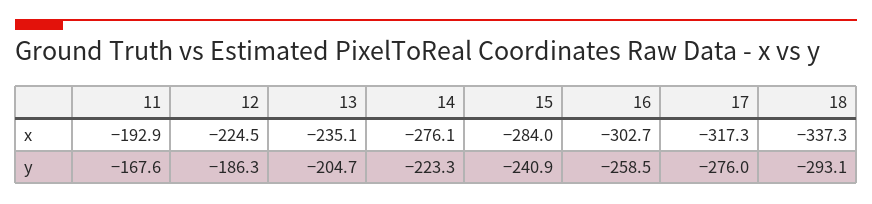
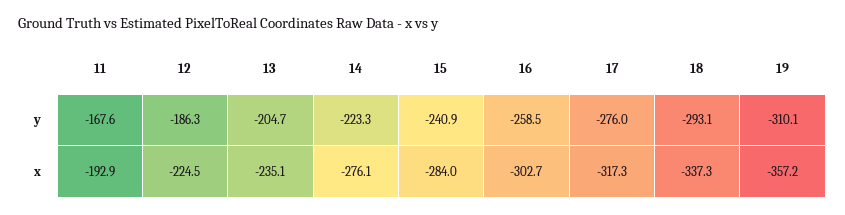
  {
    "11": {
      "x": -192.9,
      "y": -167.6
    },
    "12": {
      "x": -224.5,
      "y": -186.3
    },
    "13": {
      "x": -235.1,
      "y": -204.7
    },
    "14": {
      "x": -276.1,
      "y": -223.3
    },
    "15": {
      "x": -284,
      "y": -240.9
    },
    "16": {
      "x": -302.7,
      "y": -258.5
    },
    "17": {
      "x": -317.3,
      "y": -276
    },
    "18": {
      "x": -337.3,
      "y": -293.1
-   }
+   },
+   "19": {
+     "y": -310.1,
+     "x": -357.2
+   }
  }

